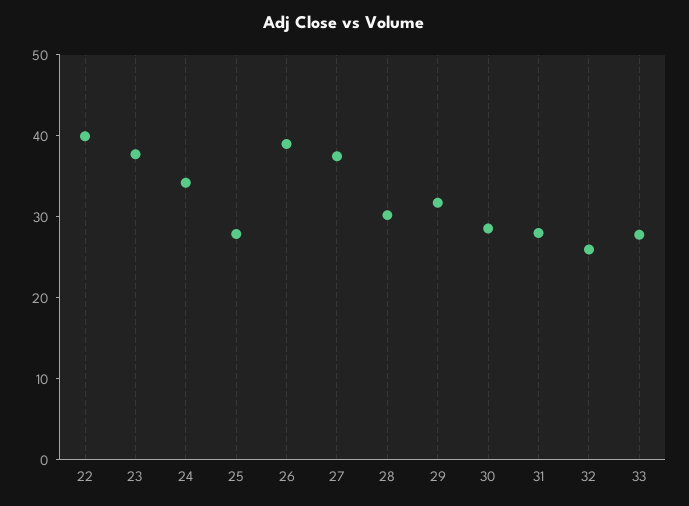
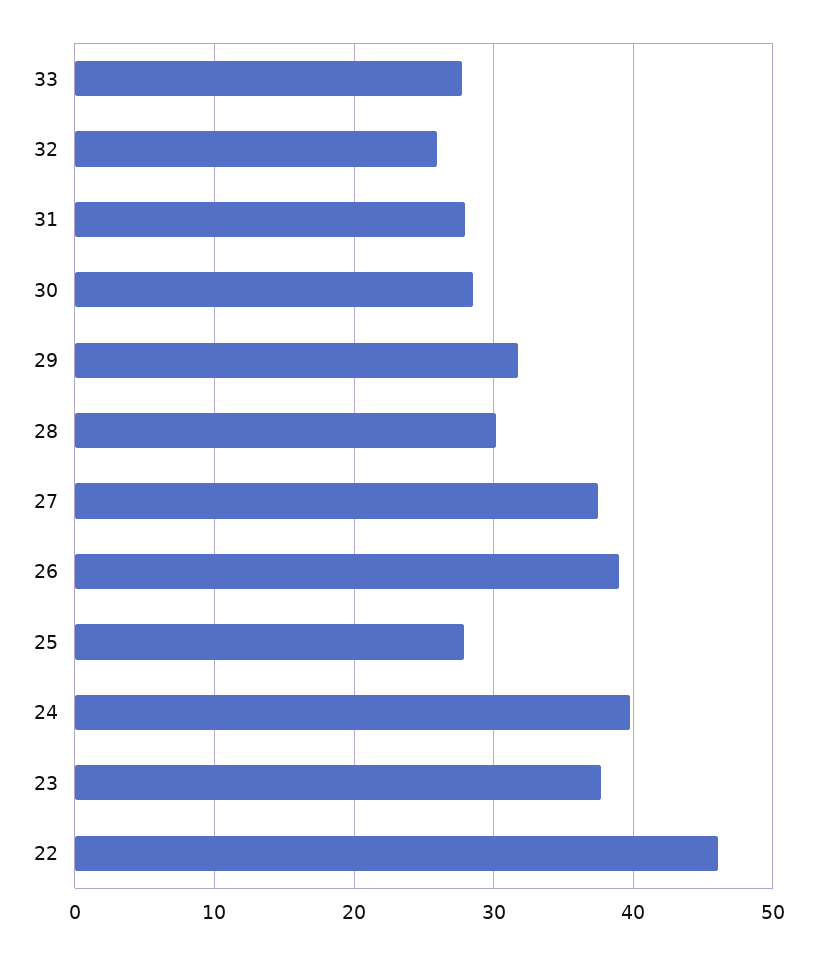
  {
-   "22": 40,
+   "22": 46,
    "23": 38,
-   "24": 34,
+   "24": 40,
    "25": 28,
    "26": 39,
    "27": 37,
    "28": 30,
    "29": 32,
    "30": 29,
    "31": 28,
    "32": 26,
    "33": 28
  }

